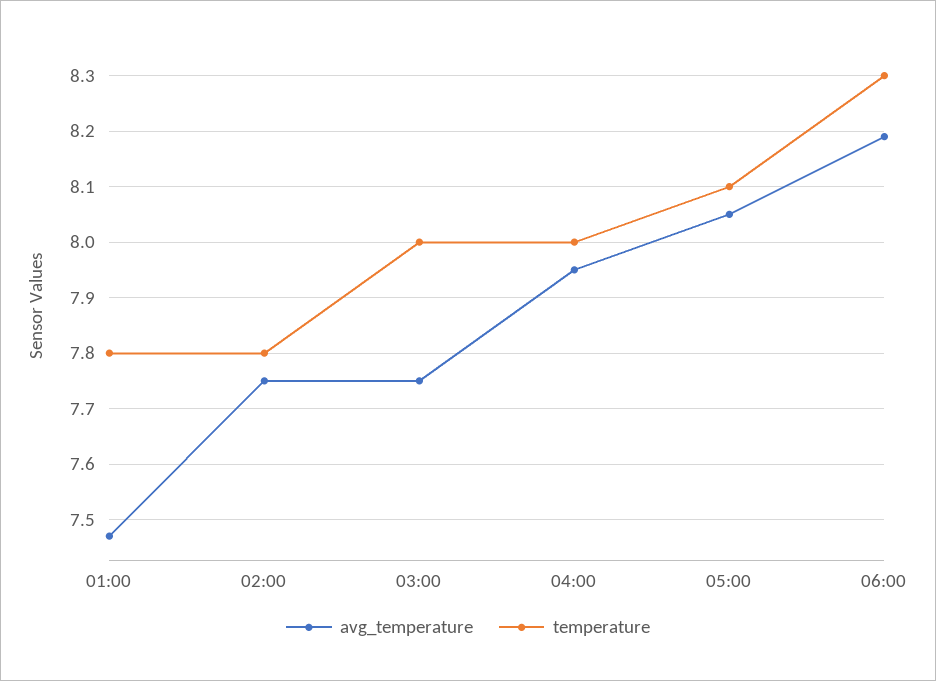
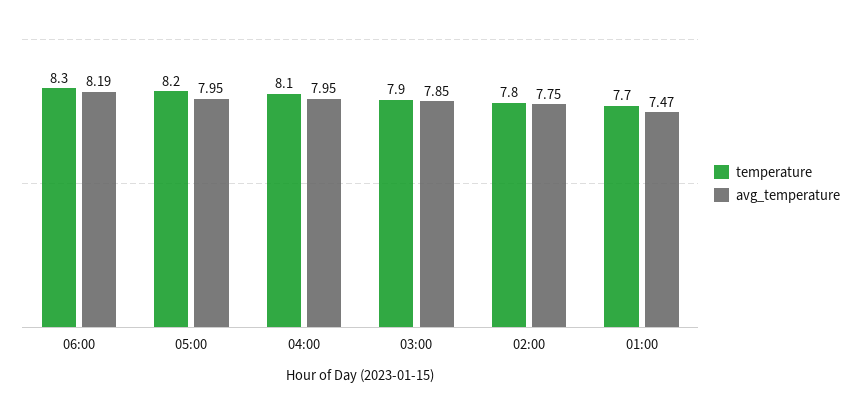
  {
    "avg_temperature": {
      "01:00": 7.47,
      "02:00": 7.75,
-     "03:00": 7.75,
+     "03:00": 7.85,
      "04:00": 7.95,
-     "05:00": 8.05,
+     "05:00": 7.95,
      "06:00": 8.19
    },
    "temperature": {
-     "01:00": 7.8,
+     "01:00": 7.7,
      "02:00": 7.8,
-     "03:00": 8,
+     "03:00": 7.9,
-     "04:00": 8,
+     "04:00": 8.1,
-     "05:00": 8.1,
+     "05:00": 8.2,
      "06:00": 8.3
    }
  }

